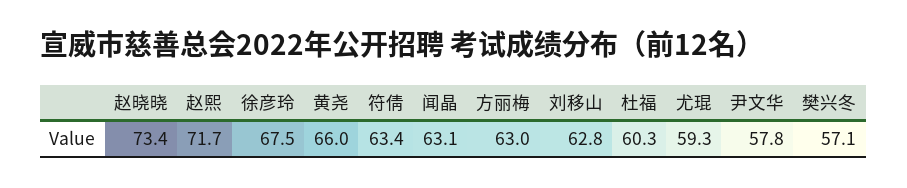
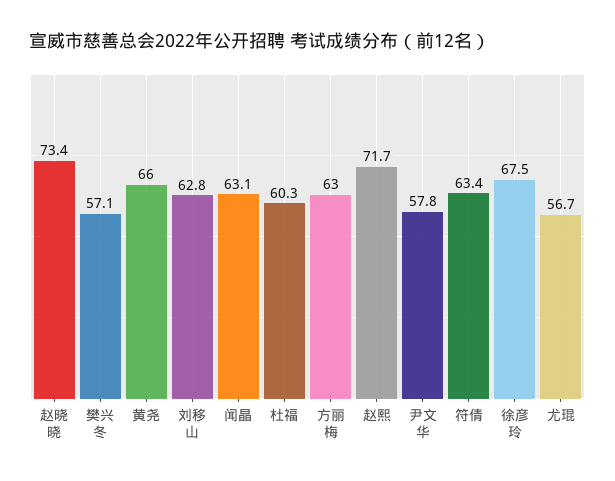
  {
    "赵晓晓": 73.4,
    "赵熙": 71.7,
    "徐彦玲": 67.5,
    "黄尧": 66,
    "符倩": 63.4,
    "闻晶": 63.1,
    "方丽梅": 63,
    "刘移山": 62.8,
    "杜福": 60.3,
-   "尤琨": 59.3,
+   "尤琨": 56.7,
    "尹文华": 57.8,
    "樊兴冬": 57.1
  }

